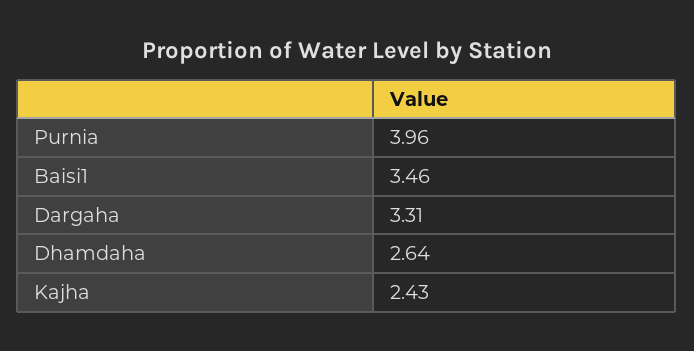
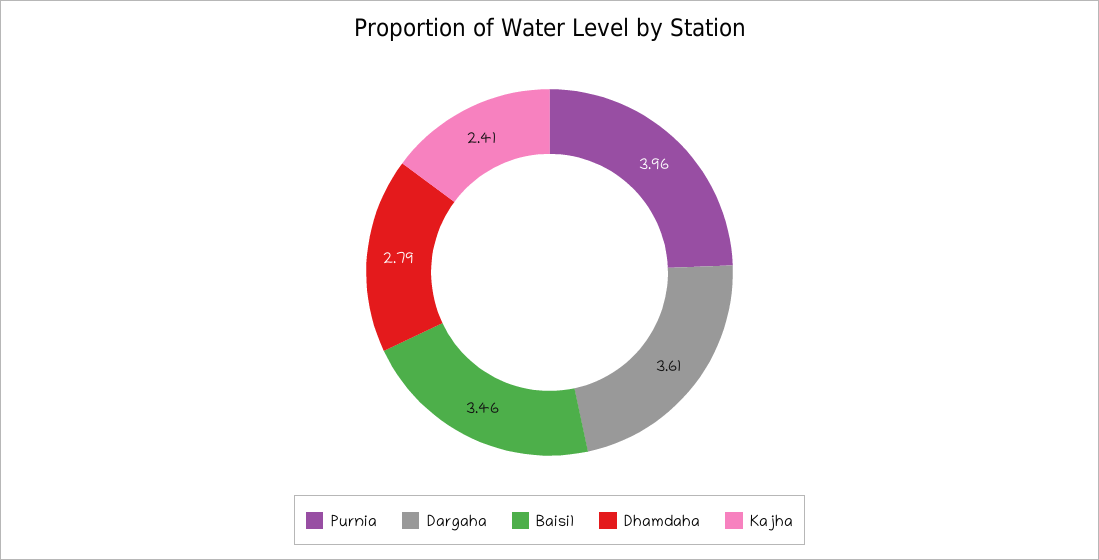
  {
    "Purnia": 3.96,
    "Baisi1": 3.46,
-   "Dargaha": 3.31,
+   "Dargaha": 3.61,
-   "Dhamdaha": 2.64,
+   "Dhamdaha": 2.79,
-   "Kajha": 2.43
+   "Kajha": 2.41
  }

